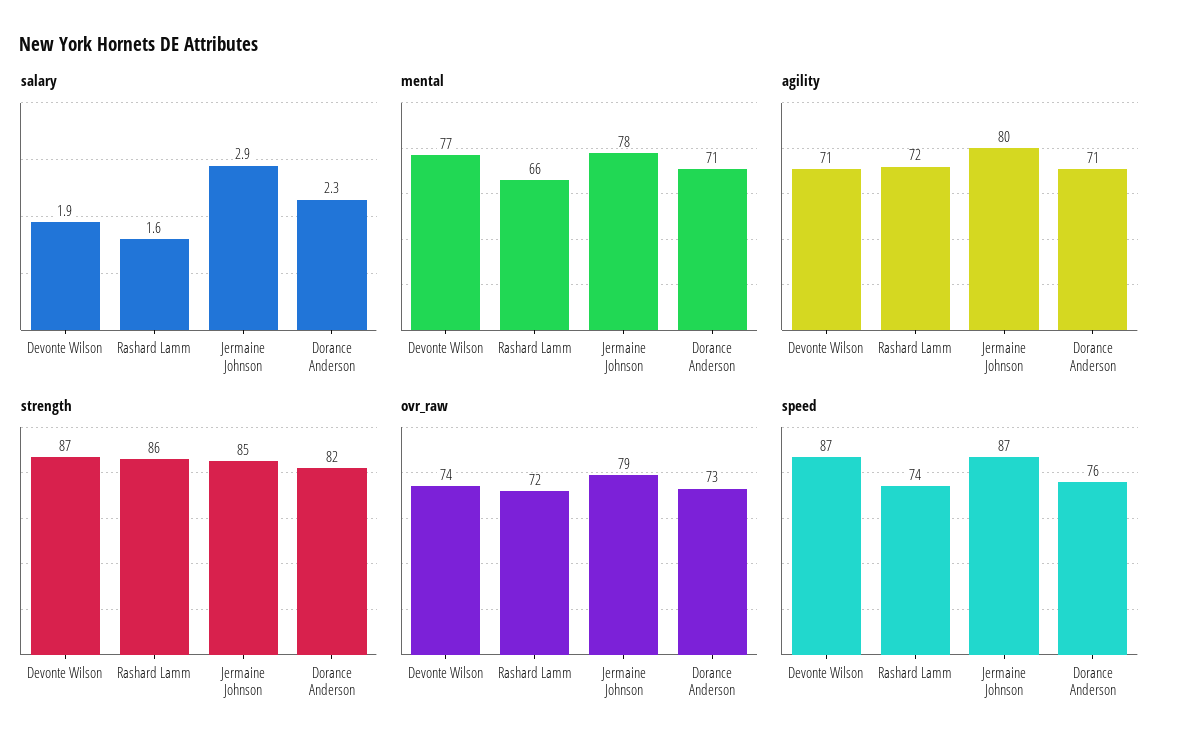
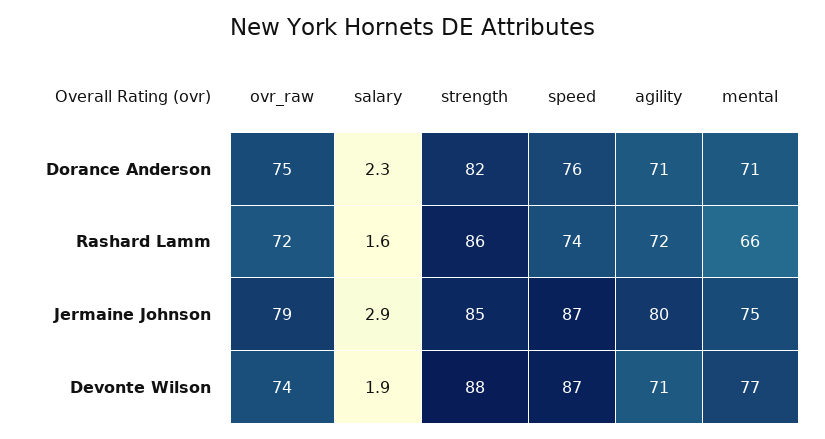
  {
    "salary": {
      "Devonte Wilson": 1.9,
      "Rashard Lamm": 1.6,
      "Jermaine Johnson": 2.9,
      "Dorance Anderson": 2.3
    },
    "mental": {
      "Devonte Wilson": 77,
      "Rashard Lamm": 66,
-     "Jermaine Johnson": 78,
+     "Jermaine Johnson": 75,
      "Dorance Anderson": 71
    },
    "agility": {
      "Devonte Wilson": 71,
      "Rashard Lamm": 72,
      "Jermaine Johnson": 80,
      "Dorance Anderson": 71
    },
    "strength": {
-     "Devonte Wilson": 87,
+     "Devonte Wilson": 88,
      "Rashard Lamm": 86,
      "Jermaine Johnson": 85,
      "Dorance Anderson": 82
    },
    "ovr_raw": {
      "Devonte Wilson": 74,
      "Rashard Lamm": 72,
      "Jermaine Johnson": 79,
-     "Dorance Anderson": 73
+     "Dorance Anderson": 75
    },
    "speed": {
      "Devonte Wilson": 87,
      "Rashard Lamm": 74,
      "Jermaine Johnson": 87,
      "Dorance Anderson": 76
    }
  }

